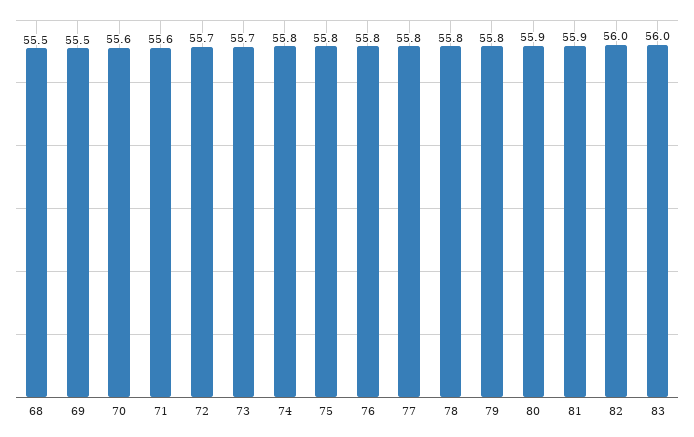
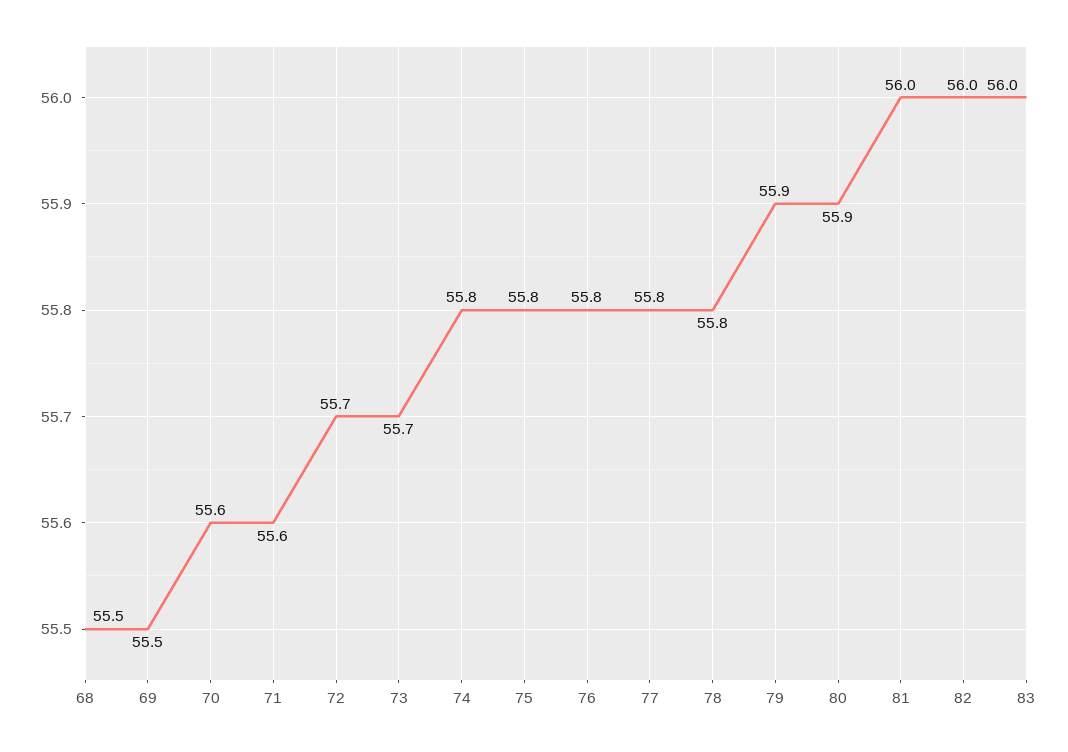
  {
    "68": 55.5,
    "69": 55.5,
    "70": 55.6,
    "71": 55.6,
    "72": 55.7,
    "73": 55.7,
    "74": 55.8,
    "75": 55.8,
    "76": 55.8,
    "77": 55.8,
    "78": 55.8,
-   "79": 55.8,
+   "79": 55.9,
    "80": 55.9,
-   "81": 55.9,
+   "81": 56,
    "82": 56,
    "83": 56
  }

